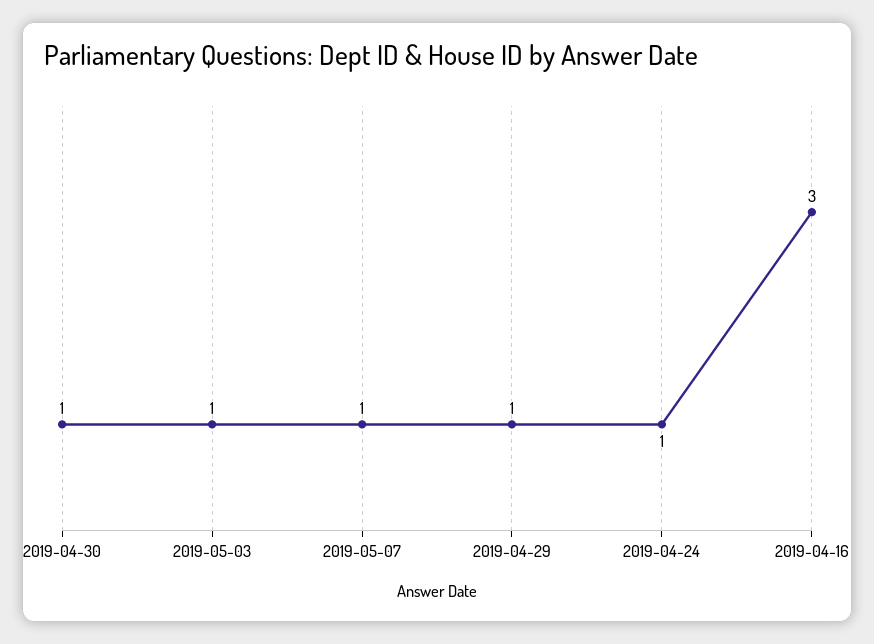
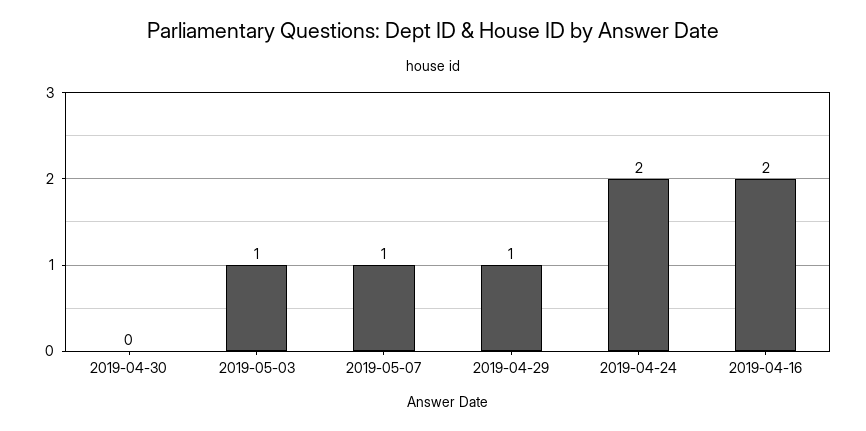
  {
-   "2019-04-30": 1,
+   "2019-04-30": 0,
    "2019-05-03": 1,
    "2019-05-07": 1,
    "2019-04-29": 1,
-   "2019-04-24": 1,
+   "2019-04-24": 2,
-   "2019-04-16": 3
+   "2019-04-16": 2
  }

